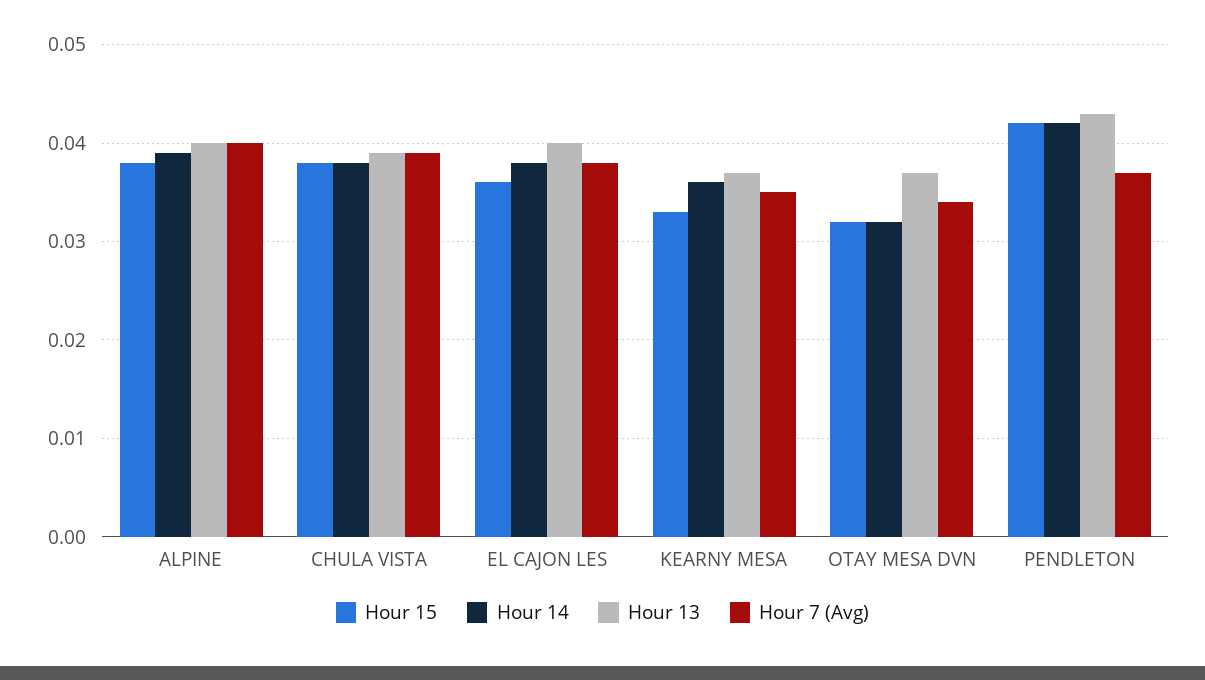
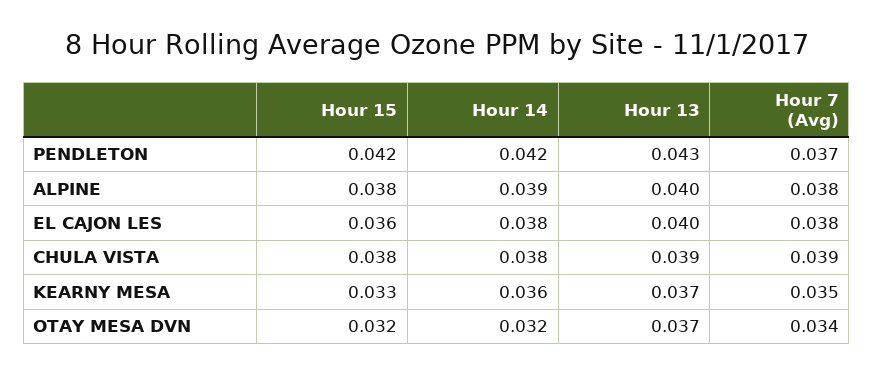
  {
    "Hour 15": {
      "ALPINE": 0.038,
      "CHULA VISTA": 0.038,
      "EL CAJON LES": 0.036,
      "KEARNY MESA": 0.033,
      "OTAY MESA DVN": 0.032,
      "PENDLETON": 0.042
    },
    "Hour 14": {
      "ALPINE": 0.039,
      "CHULA VISTA": 0.038,
      "EL CAJON LES": 0.038,
      "KEARNY MESA": 0.036,
      "OTAY MESA DVN": 0.032,
      "PENDLETON": 0.042
    },
    "Hour 13": {
      "ALPINE": 0.04,
      "CHULA VISTA": 0.039,
      "EL CAJON LES": 0.04,
      "KEARNY MESA": 0.037,
      "OTAY MESA DVN": 0.037,
      "PENDLETON": 0.043
    },
    "Hour 7 (Avg)": {
-     "ALPINE": 0.04,
+     "ALPINE": 0.038,
      "CHULA VISTA": 0.039,
      "EL CAJON LES": 0.038,
      "KEARNY MESA": 0.035,
      "OTAY MESA DVN": 0.034,
      "PENDLETON": 0.037
    }
  }

